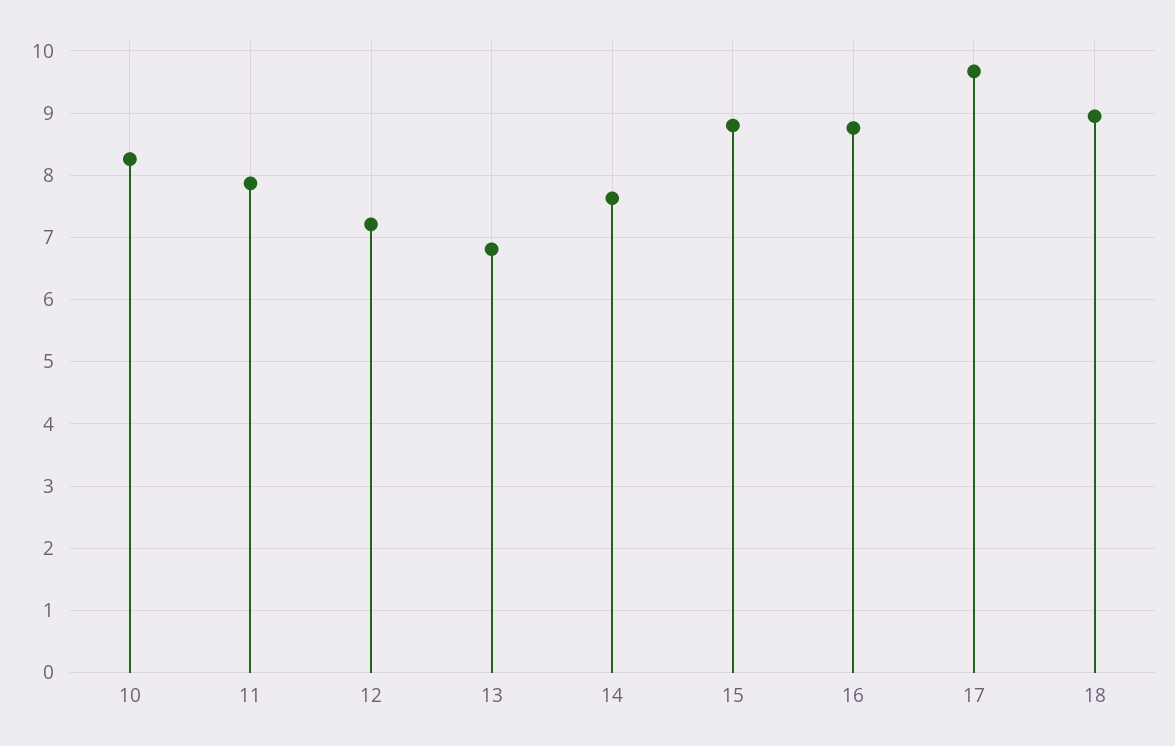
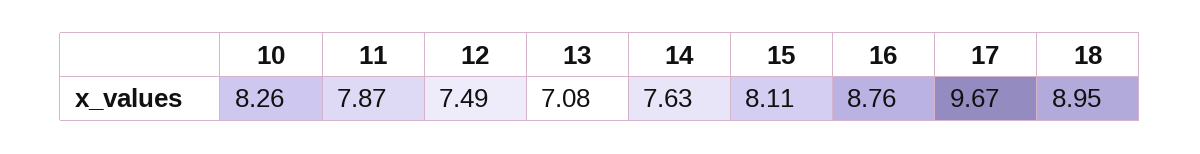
  {
    "10": 8.26,
    "11": 7.87,
-   "12": 7.2,
+   "12": 7.49,
-   "13": 6.8,
+   "13": 7.08,
    "14": 7.63,
-   "15": 8.8,
+   "15": 8.11,
    "16": 8.76,
    "17": 9.67,
    "18": 8.95
  }

